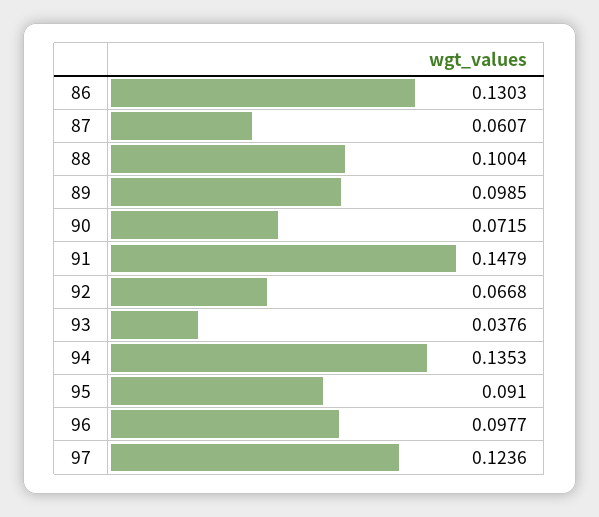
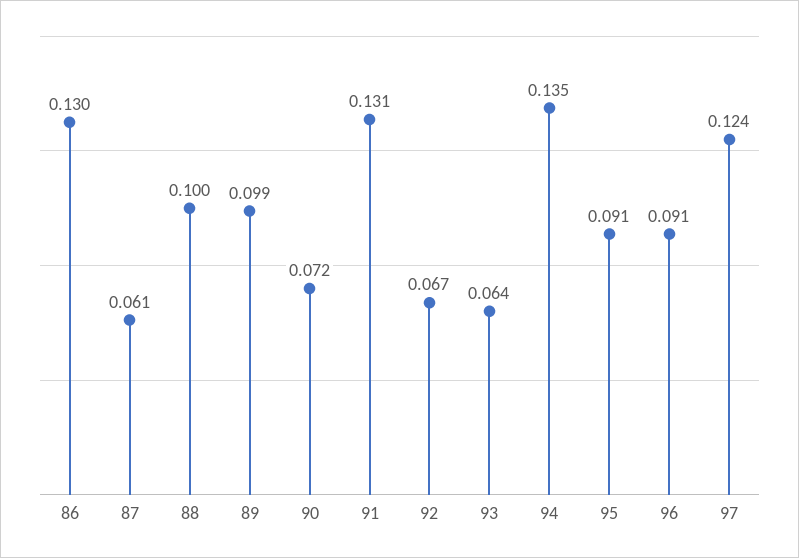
  {
    "86": 0.1303,
    "87": 0.0607,
    "88": 0.1004,
    "89": 0.0985,
    "90": 0.0715,
-   "91": 0.1479,
+   "91": 0.131,
    "92": 0.0668,
-   "93": 0.0376,
+   "93": 0.064,
    "94": 0.1353,
    "95": 0.091,
-   "96": 0.0977,
+   "96": 0.091,
    "97": 0.1236
  }

